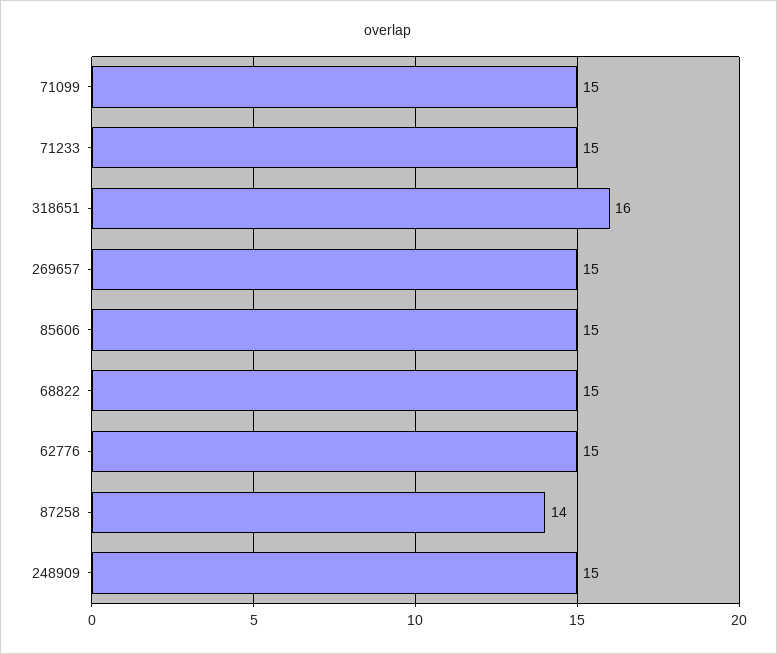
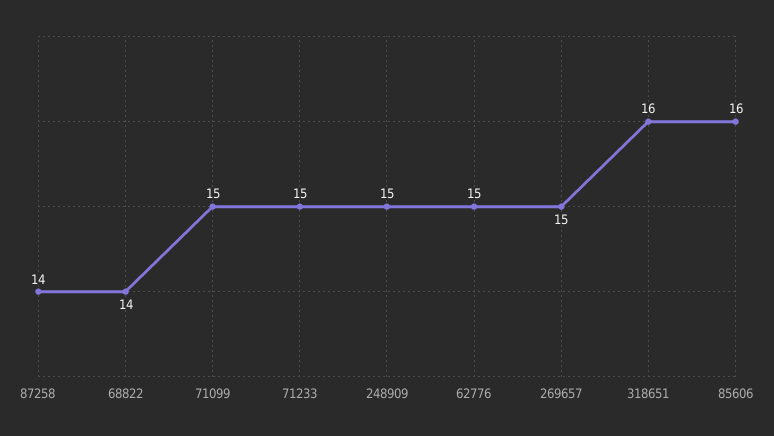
  {
    "71099": 15,
    "71233": 15,
    "318651": 16,
    "269657": 15,
-   "85606": 15,
+   "85606": 16,
-   "68822": 15,
+   "68822": 14,
    "62776": 15,
    "87258": 14,
    "248909": 15
  }

